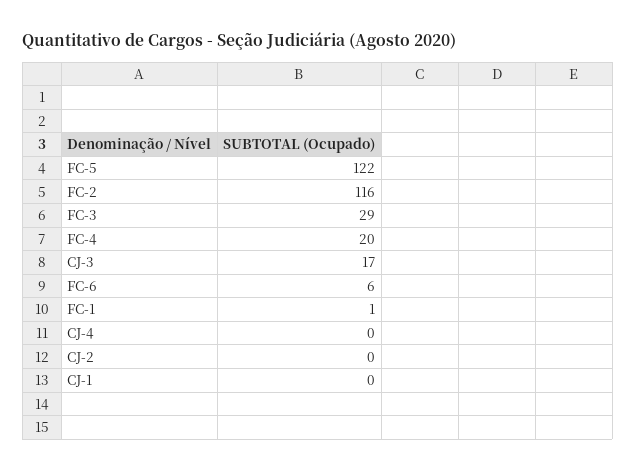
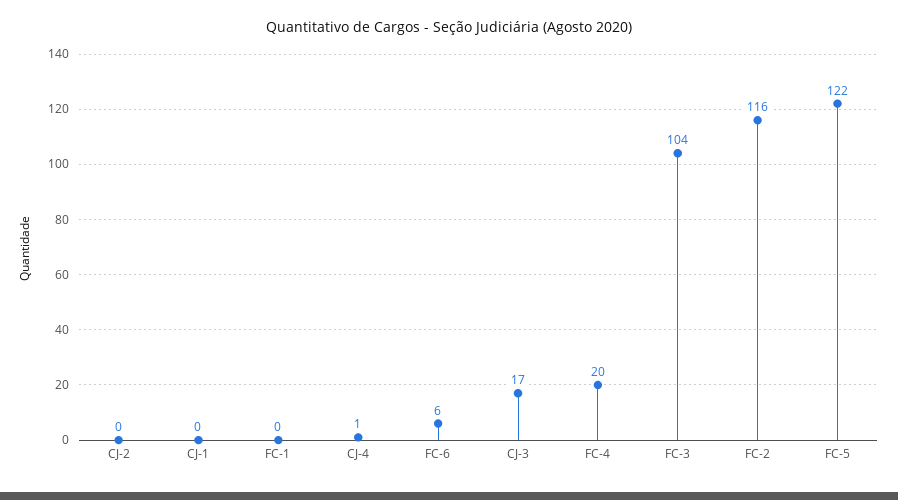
  {
    "FC-5": 122,
    "FC-2": 116,
-   "FC-3": 29,
+   "FC-3": 104,
    "FC-4": 20,
    "CJ-3": 17,
    "FC-6": 6,
-   "FC-1": 1,
+   "FC-1": 0,
-   "CJ-4": 0,
+   "CJ-4": 1,
    "CJ-2": 0,
    "CJ-1": 0
  }

